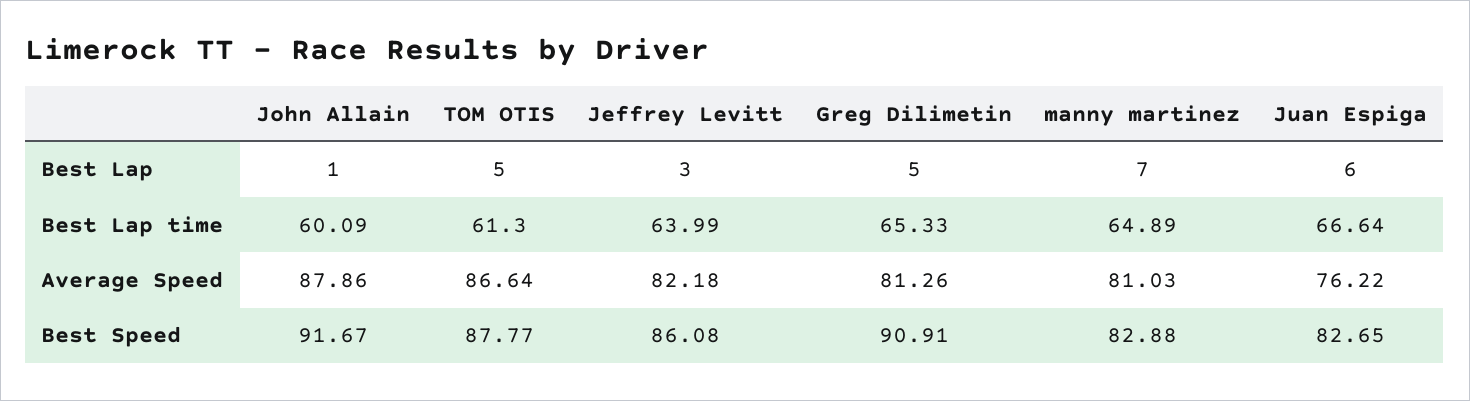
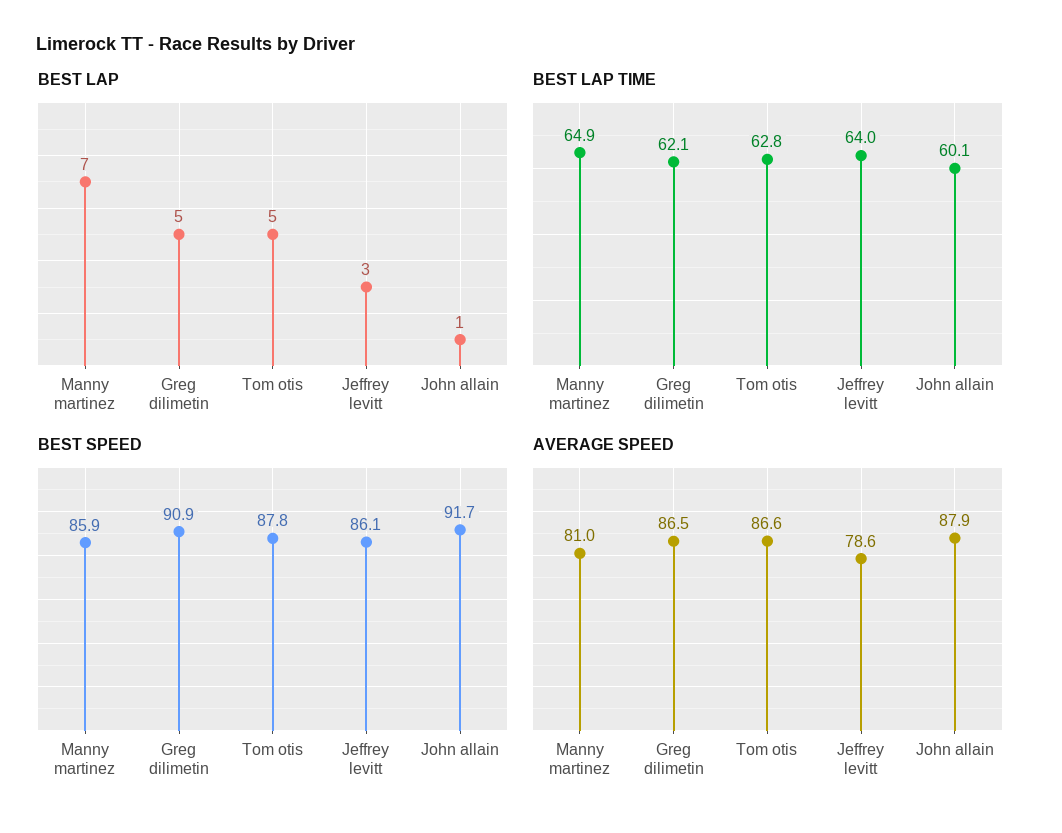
  {
    "Best Lap": {
      "John Allain": 1,
      "TOM OTIS": 5,
      "Jeffrey Levitt": 3,
      "Greg Dilimetin": 5,
-     "manny martinez": 7,
+     "manny martinez": 7
-     "Juan Espiga": 6
    },
    "Best Lap time": {
      "John Allain": 60.09,
-     "TOM OTIS": 61.3,
+     "TOM OTIS": 62.8,
      "Jeffrey Levitt": 63.99,
-     "Greg Dilimetin": 65.33,
+     "Greg Dilimetin": 62.1,
-     "manny martinez": 64.89,
+     "manny martinez": 64.89
-     "Juan Espiga": 66.64
    },
    "Average Speed": {
      "John Allain": 87.86,
      "TOM OTIS": 86.64,
-     "Jeffrey Levitt": 82.18,
+     "Jeffrey Levitt": 78.6,
-     "Greg Dilimetin": 81.26,
+     "Greg Dilimetin": 86.5,
-     "manny martinez": 81.03,
+     "manny martinez": 81.03
-     "Juan Espiga": 76.22
    },
    "Best Speed": {
      "John Allain": 91.67,
      "TOM OTIS": 87.77,
      "Jeffrey Levitt": 86.08,
      "Greg Dilimetin": 90.91,
-     "manny martinez": 82.88,
+     "manny martinez": 85.9
-     "Juan Espiga": 82.65
    }
  }

